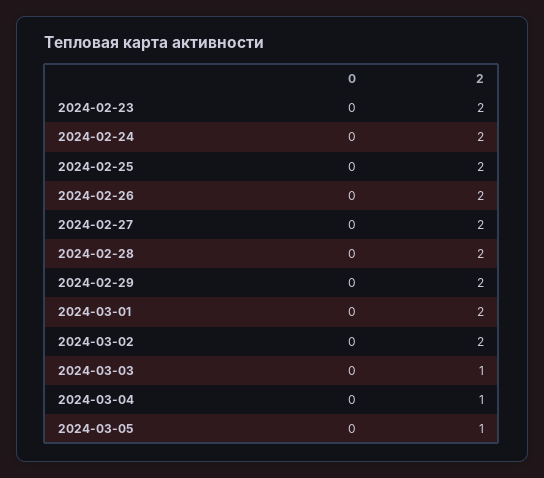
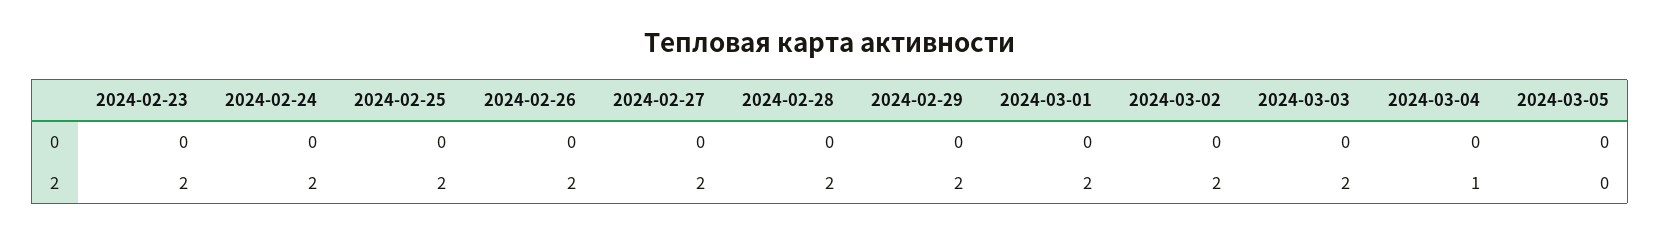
  {
    "0": {
      "2024-02-23": 0,
      "2024-02-24": 0,
      "2024-02-25": 0,
      "2024-02-26": 0,
      "2024-02-27": 0,
      "2024-02-28": 0,
      "2024-02-29": 0,
      "2024-03-01": 0,
      "2024-03-02": 0,
      "2024-03-03": 0,
      "2024-03-04": 0,
      "2024-03-05": 0
    },
    "2": {
      "2024-02-23": 2,
      "2024-02-24": 2,
      "2024-02-25": 2,
      "2024-02-26": 2,
      "2024-02-27": 2,
      "2024-02-28": 2,
      "2024-02-29": 2,
      "2024-03-01": 2,
      "2024-03-02": 2,
-     "2024-03-03": 1,
+     "2024-03-03": 2,
      "2024-03-04": 1,
-     "2024-03-05": 1
+     "2024-03-05": 0
    }
  }

